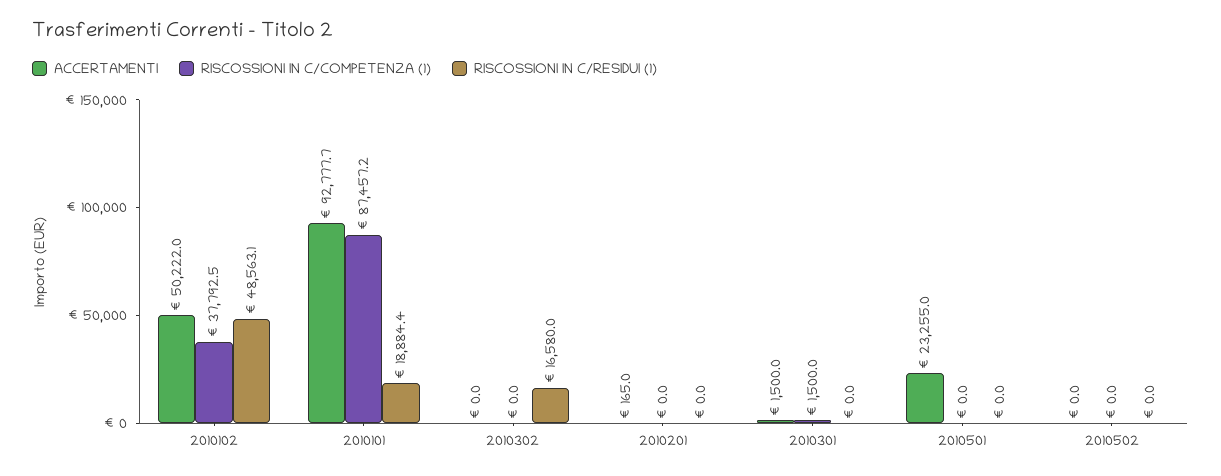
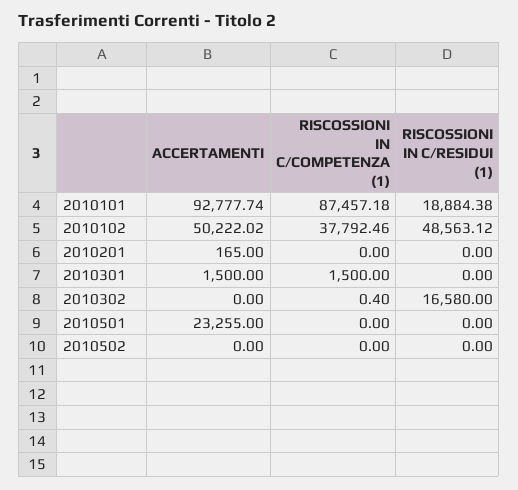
  {
    "ACCERTAMENTI": {
      "2010102": 50222.02,
      "2010101": 92777.74,
      "2010302": 0,
      "2010201": 165,
      "2010301": 1500,
      "2010501": 23255,
      "2010502": 0
    },
    "RISCOSSIONI IN C/COMPETENZA (1)": {
      "2010102": 37792.46,
      "2010101": 87457.18,
-     "2010302": 0,
+     "2010302": 0.4,
      "2010201": 0,
      "2010301": 1500,
      "2010501": 0,
      "2010502": 0
    },
    "RISCOSSIONI IN C/RESIDUI (1)": {
      "2010102": 48563.12,
      "2010101": 18884.38,
      "2010302": 16580,
      "2010201": 0,
      "2010301": 0,
      "2010501": 0,
      "2010502": 0
    }
  }

